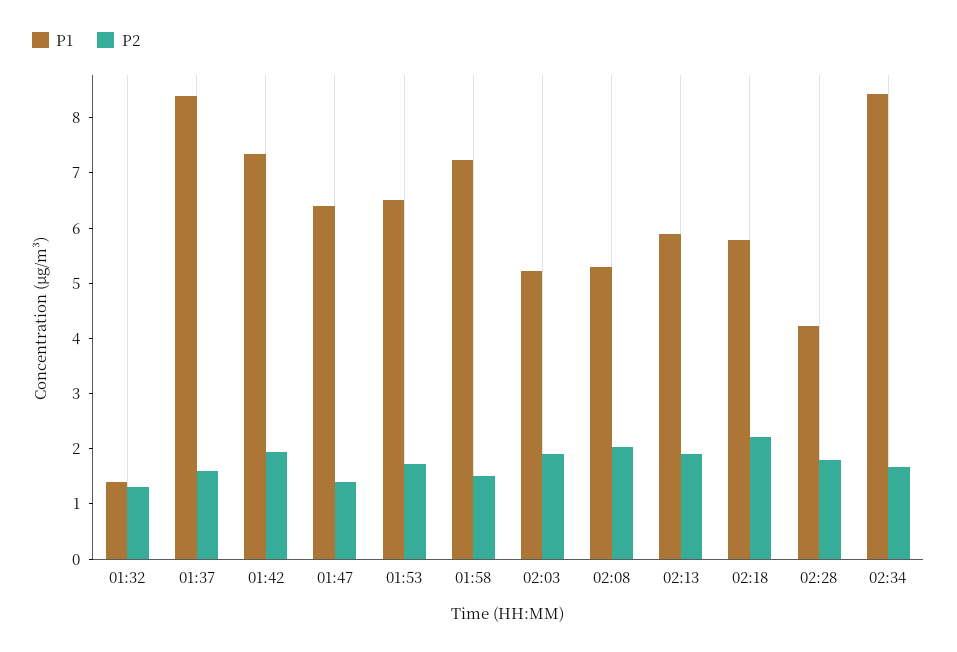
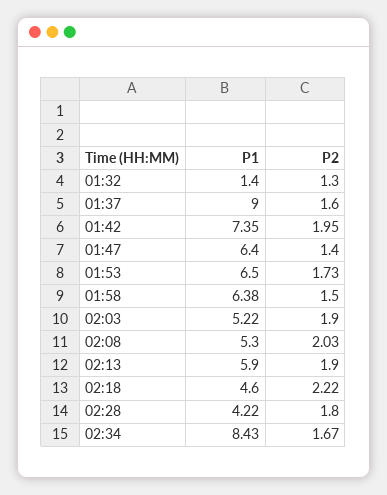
  {
    "P1": {
      "01:32": 1.4,
-     "01:37": 8.4,
+     "01:37": 9,
      "01:42": 7.35,
      "01:47": 6.4,
      "01:53": 6.5,
-     "01:58": 7.2,
+     "01:58": 6.38,
      "02:03": 5.22,
      "02:08": 5.3,
      "02:13": 5.9,
-     "02:18": 5.8,
+     "02:18": 4.6,
      "02:28": 4.22,
      "02:34": 8.43
    },
    "P2": {
      "01:32": 1.3,
      "01:37": 1.6,
      "01:42": 1.95,
      "01:47": 1.4,
      "01:53": 1.73,
      "01:58": 1.5,
      "02:03": 1.9,
      "02:08": 2.03,
      "02:13": 1.9,
      "02:18": 2.22,
      "02:28": 1.8,
      "02:34": 1.67
    }
  }

